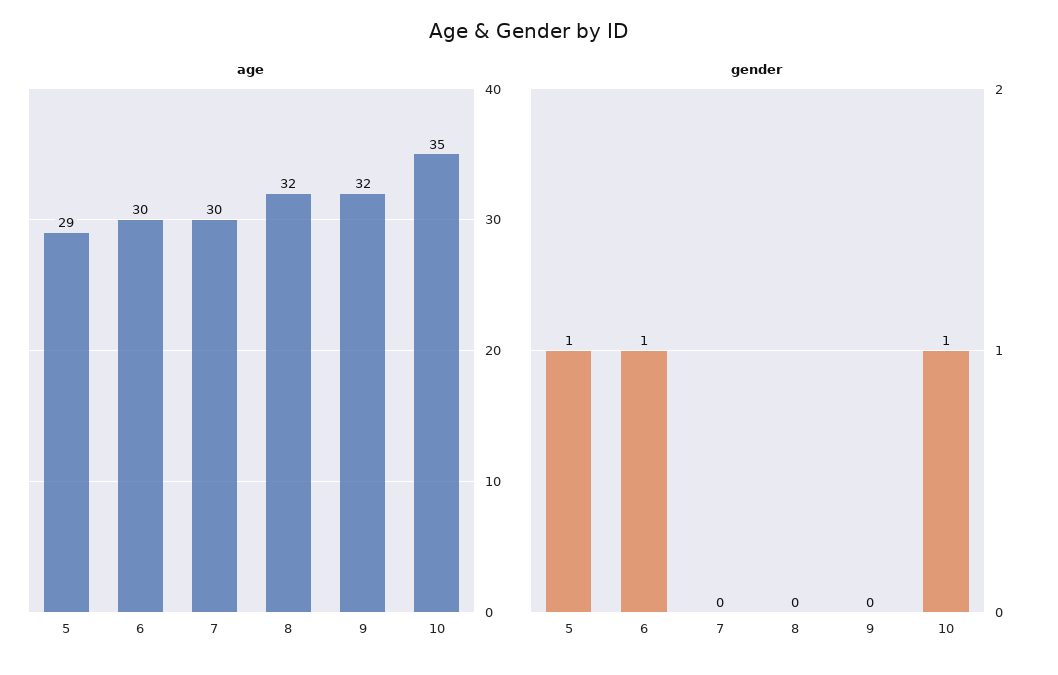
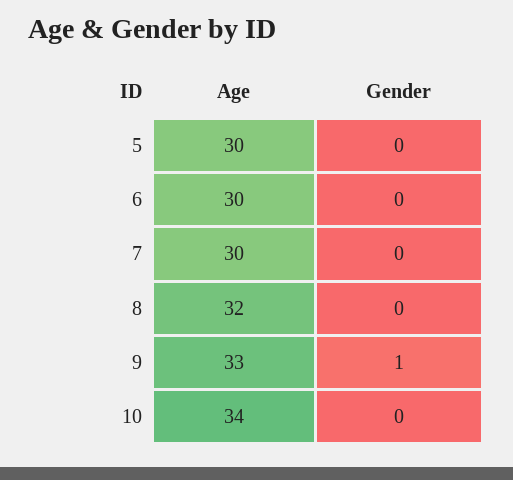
  {
    "age": {
-     "5": 29,
+     "5": 30,
      "6": 30,
      "7": 30,
      "8": 32,
-     "9": 32,
+     "9": 33,
-     "10": 35
+     "10": 34
    },
    "gender": {
-     "5": 1,
+     "5": 0,
-     "6": 1,
+     "6": 0,
      "7": 0,
      "8": 0,
-     "9": 0,
+     "9": 1,
-     "10": 1
+     "10": 0
    }
  }

